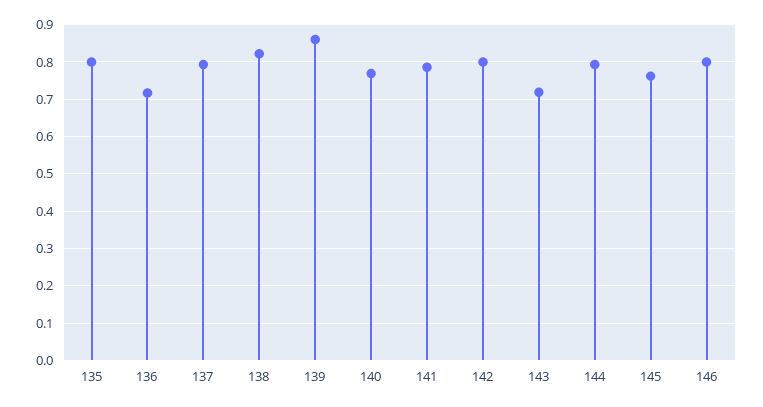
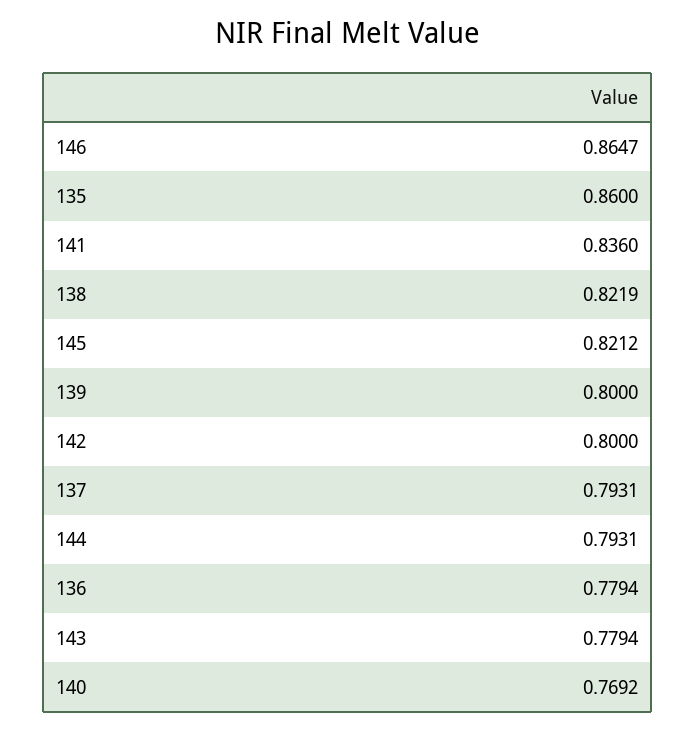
  {
-   "135": 0.8,
+   "135": 0.86,
-   "136": 0.72,
+   "136": 0.7794,
    "137": 0.7931,
    "138": 0.8219,
-   "139": 0.86,
+   "139": 0.8,
    "140": 0.7692,
-   "141": 0.78,
+   "141": 0.836,
    "142": 0.8,
-   "143": 0.72,
+   "143": 0.7794,
    "144": 0.7931,
-   "145": 0.76,
+   "145": 0.8212,
-   "146": 0.8
+   "146": 0.8647
  }

